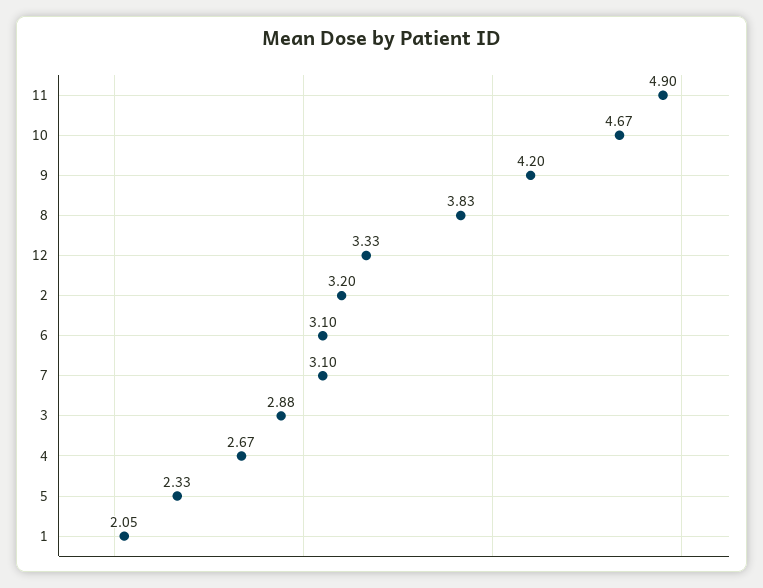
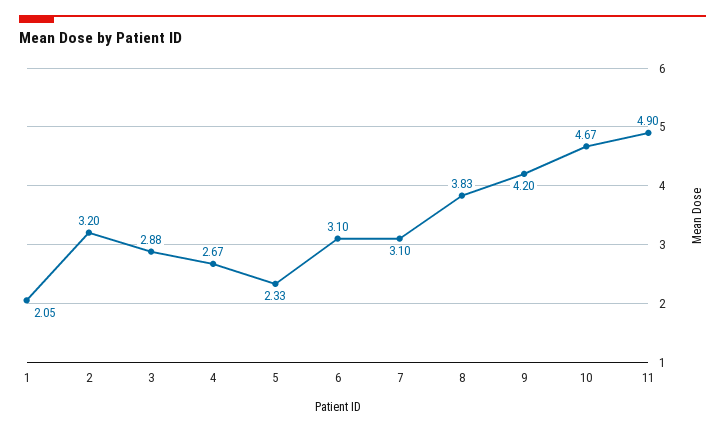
  {
    "11": 4.9,
    "10": 4.67,
    "9": 4.2,
    "8": 3.83,
-   "12": 3.33,
    "2": 3.2,
    "6": 3.1,
    "7": 3.1,
    "3": 2.88,
    "4": 2.67,
    "5": 2.33,
    "1": 2.05
  }

